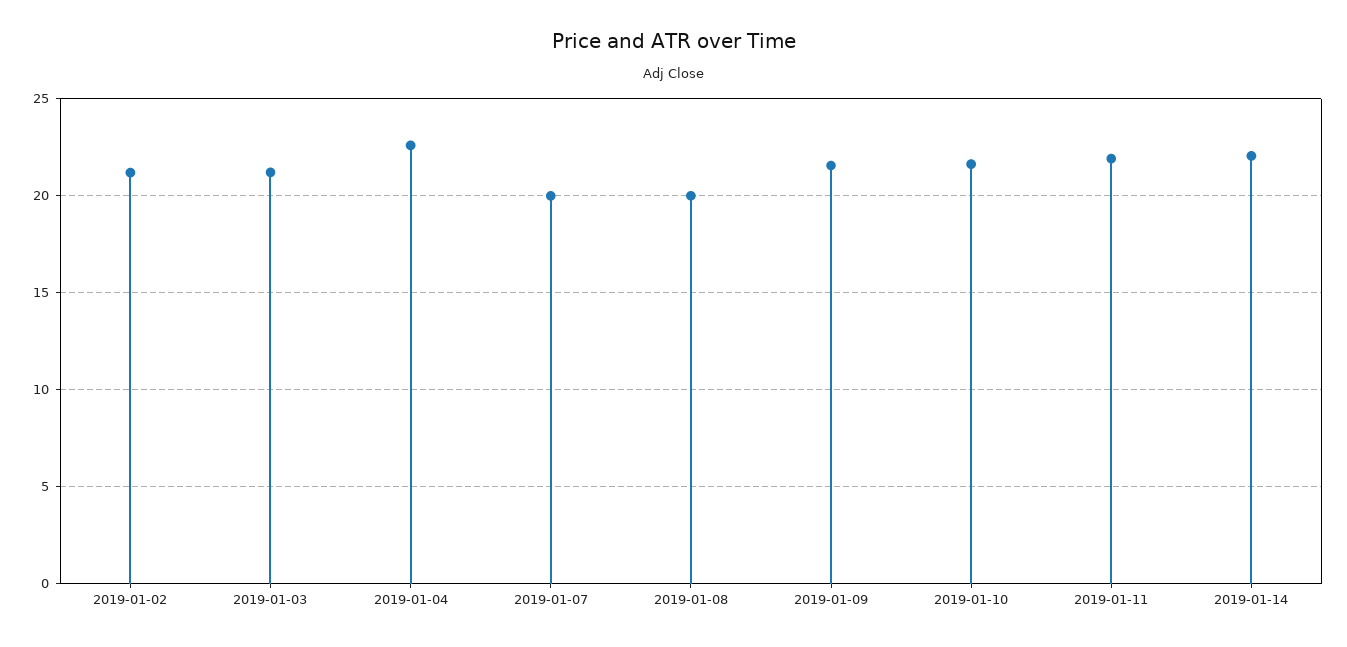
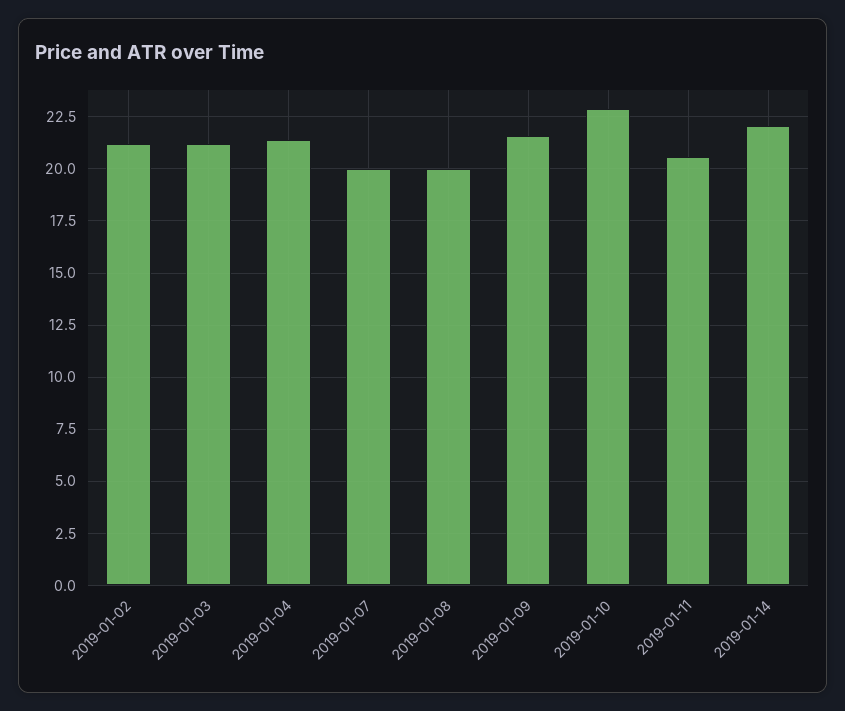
  {
    "2019-01-02": 21,
    "2019-01-03": 21,
-   "2019-01-04": 22.5,
+   "2019-01-04": 21.5,
    "2019-01-07": 20,
    "2019-01-08": 20,
    "2019-01-09": 21.5,
-   "2019-01-10": 21.5,
+   "2019-01-10": 23,
-   "2019-01-11": 22,
+   "2019-01-11": 20.5,
    "2019-01-14": 22
  }

